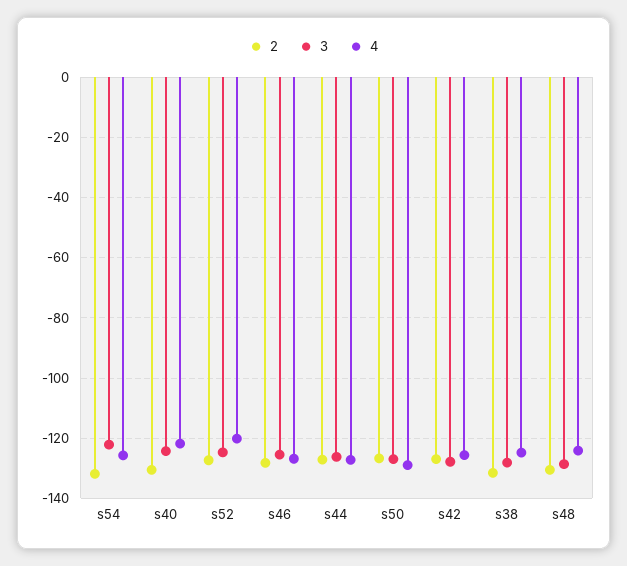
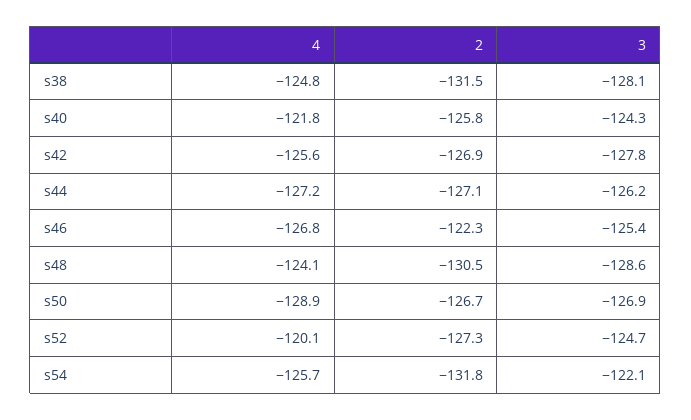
  {
    "2": {
      "s54": -131.8,
-     "s40": -130,
+     "s40": -125.8,
      "s52": -127.3,
-     "s46": -128,
+     "s46": -122.3,
      "s44": -127.1,
      "s50": -126.7,
      "s42": -126.9,
      "s38": -131.5,
      "s48": -130.5
    },
    "3": {
      "s54": -122.1,
      "s40": -124.3,
      "s52": -124.7,
      "s46": -125.4,
      "s44": -126.2,
      "s50": -126.9,
      "s42": -127.8,
      "s38": -128.1,
      "s48": -128.6
    },
    "4": {
      "s54": -125.7,
      "s40": -121.8,
      "s52": -120.1,
      "s46": -126.8,
      "s44": -127.2,
      "s50": -128.9,
      "s42": -125.6,
      "s38": -124.8,
      "s48": -124.1
    }
  }

